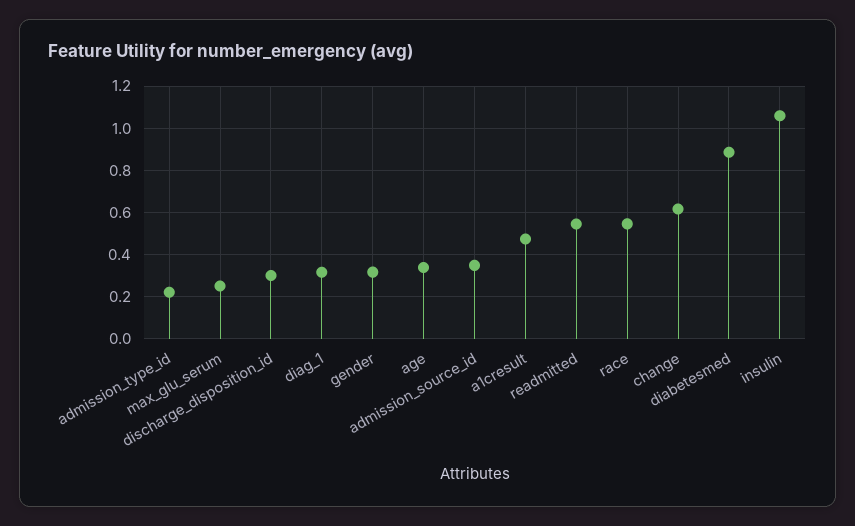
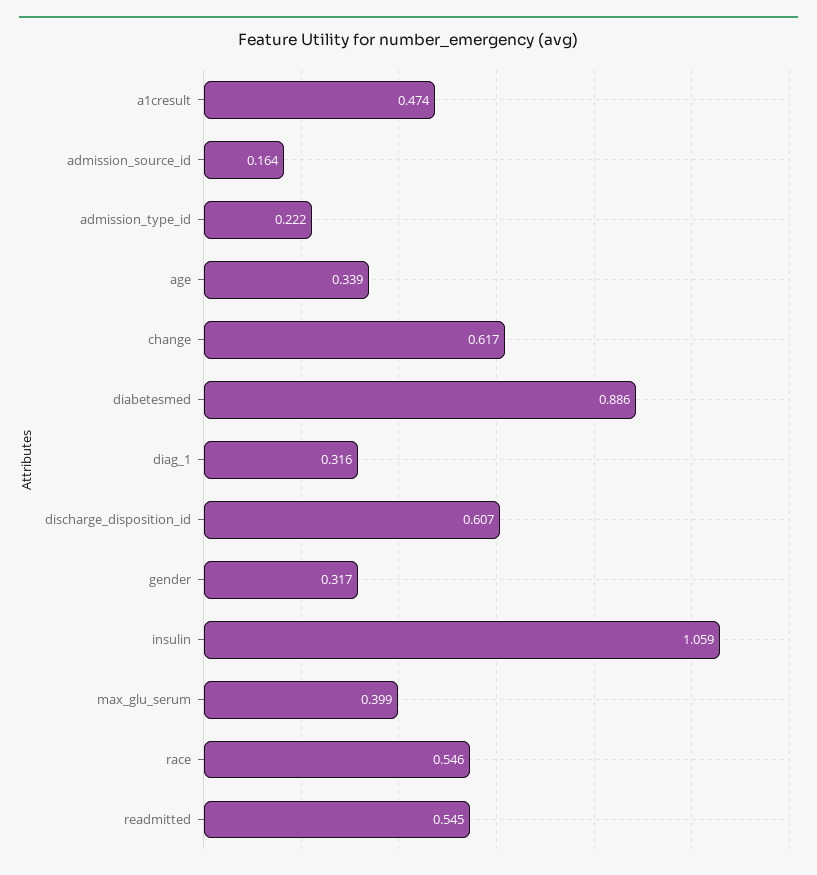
  {
    "admission_type_id": 0.222,
-   "max_glu_serum": 0.25,
+   "max_glu_serum": 0.399,
-   "discharge_disposition_id": 0.3,
+   "discharge_disposition_id": 0.607,
    "diag_1": 0.316,
    "gender": 0.317,
    "age": 0.339,
-   "admission_source_id": 0.35,
+   "admission_source_id": 0.164,
    "a1cresult": 0.474,
    "readmitted": 0.545,
    "race": 0.546,
    "change": 0.617,
    "diabetesmed": 0.886,
    "insulin": 1.059
  }

